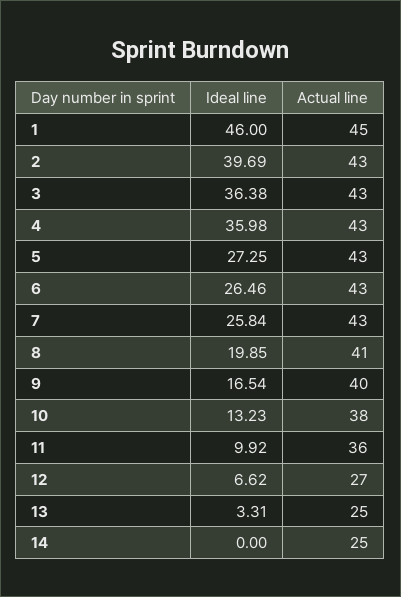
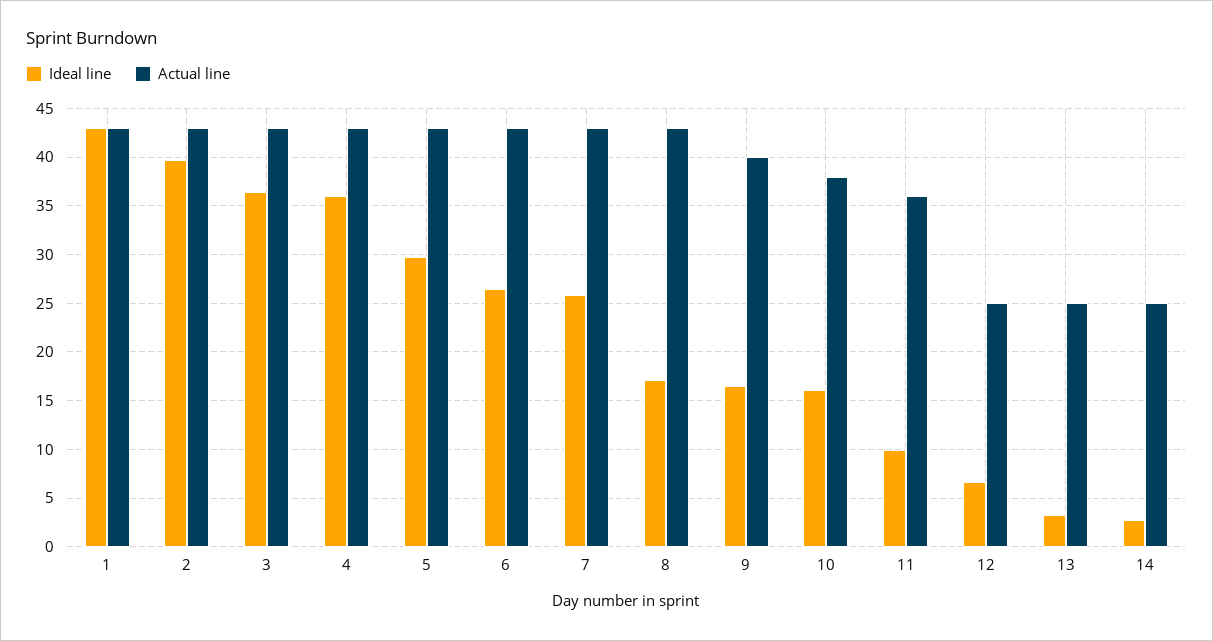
  {
    "Ideal line": {
-     "1": 46,
+     "1": 43,
      "2": 39.69,
      "3": 36.38,
      "4": 35.98,
-     "5": 27.25,
+     "5": 30,
      "6": 26.46,
      "7": 25.84,
-     "8": 19.85,
+     "8": 17,
      "9": 16.54,
-     "10": 13.23,
+     "10": 16,
      "11": 9.92,
      "12": 6.62,
      "13": 3.31,
-     "14": 0
+     "14": 3
    },
    "Actual line": {
-     "1": 45,
+     "1": 43,
      "2": 43,
      "3": 43,
      "4": 43,
      "5": 43,
      "6": 43,
      "7": 43,
-     "8": 41,
+     "8": 43,
      "9": 40,
      "10": 38,
      "11": 36,
-     "12": 27,
+     "12": 25,
      "13": 25,
      "14": 25
    }
  }

